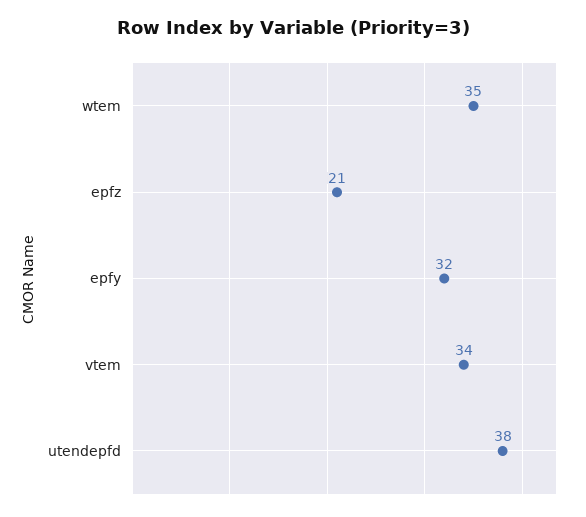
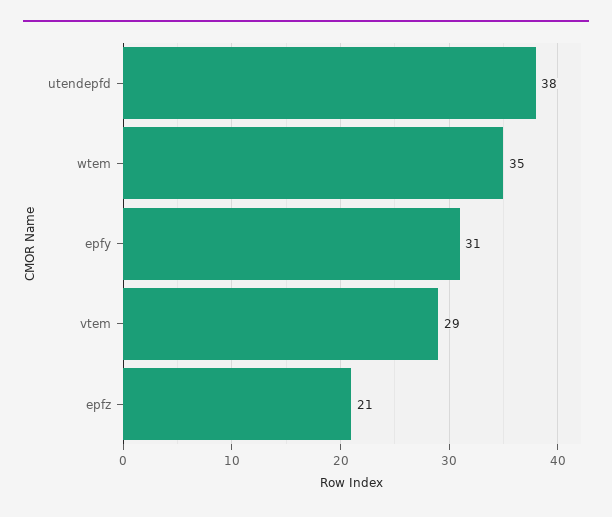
  {
    "wtem": 35,
    "epfz": 21,
-   "epfy": 32,
+   "epfy": 31,
-   "vtem": 34,
+   "vtem": 29,
    "utendepfd": 38
  }

